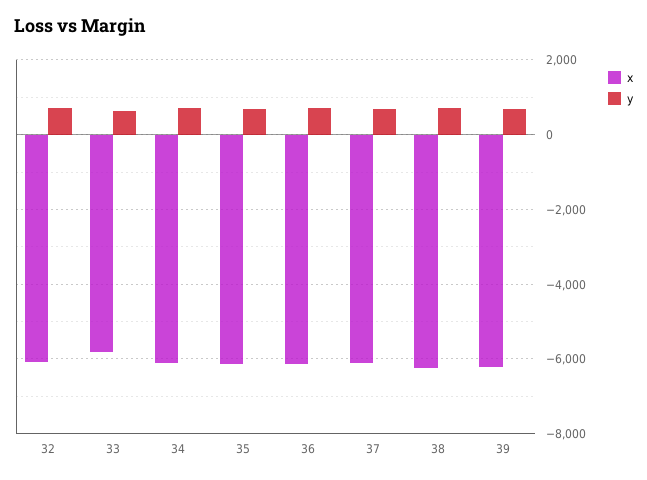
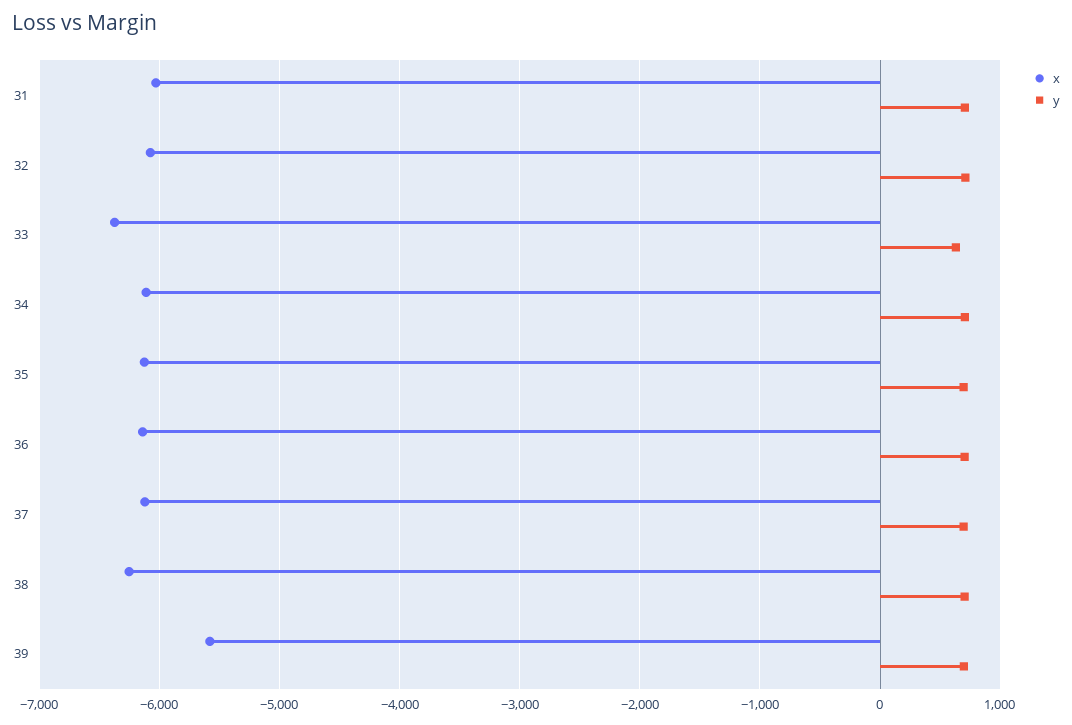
  {
    "x": {
      "32": -6100,
-     "33": -5800,
+     "33": -6400,
      "34": -6100,
      "35": -6100,
      "36": -6100,
      "37": -6100,
      "38": -6300,
-     "39": -6200
+     "39": -5600,
+     "31": -6000
    },
    "y": {
      "32": 700,
      "33": 600,
      "34": 700,
      "35": 700,
      "36": 700,
      "37": 700,
      "38": 700,
-     "39": 700
+     "39": 700,
+     "31": 700
    }
  }

